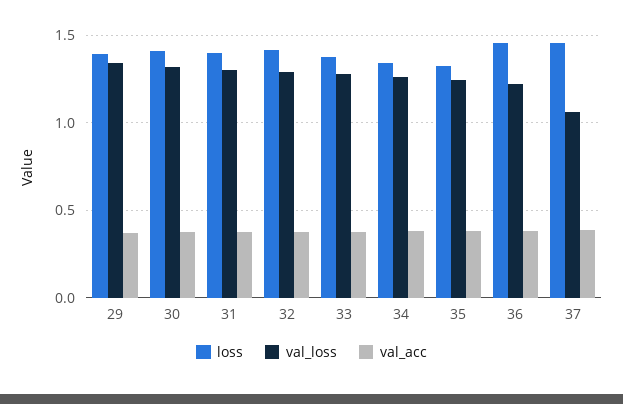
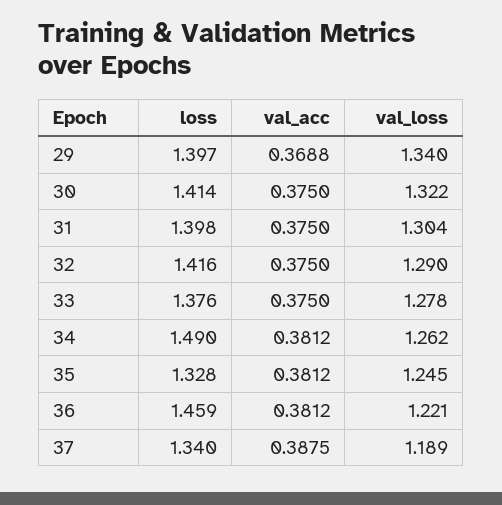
  {
    "loss": {
      "29": 1.397,
      "30": 1.414,
      "31": 1.398,
      "32": 1.416,
      "33": 1.376,
-     "34": 1.35,
+     "34": 1.49,
      "35": 1.328,
      "36": 1.459,
-     "37": 1.45
+     "37": 1.34
    },
    "val_loss": {
      "29": 1.34,
      "30": 1.322,
      "31": 1.304,
      "32": 1.29,
      "33": 1.278,
      "34": 1.262,
      "35": 1.245,
      "36": 1.221,
-     "37": 1.05
+     "37": 1.189
    },
    "val_acc": {
      "29": 0.3688,
      "30": 0.375,
      "31": 0.375,
      "32": 0.375,
      "33": 0.375,
      "34": 0.3812,
      "35": 0.3812,
      "36": 0.3812,
      "37": 0.3875
    }
  }

